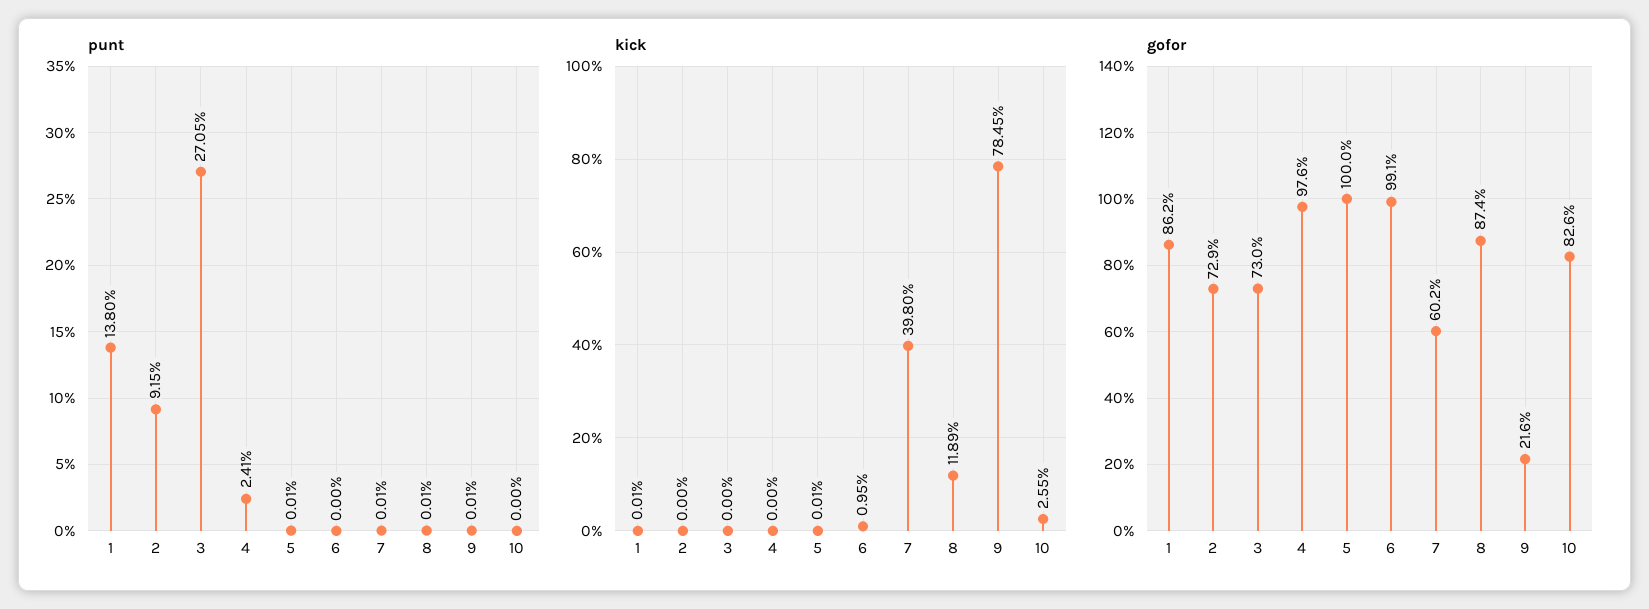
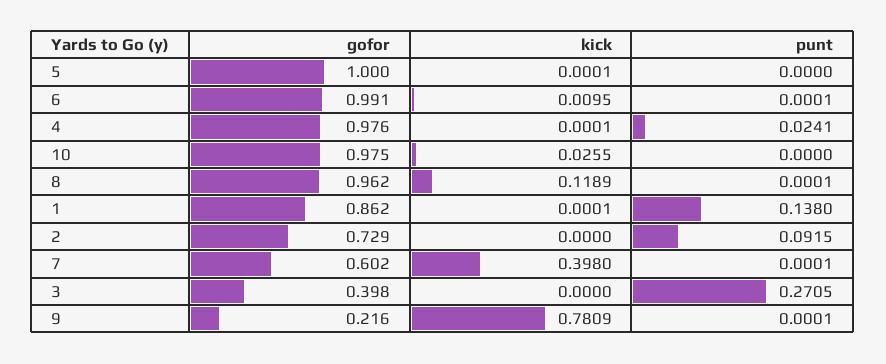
  {
    "punt": {
      "1": 0.138,
      "2": 0.0915,
      "3": 0.2705,
      "4": 0.0241,
-     "5": 0.0001,
+     "5": 0,
-     "6": 0,
+     "6": 0.0001,
      "7": 0.0001,
      "8": 0.0001,
      "9": 0.0001,
      "10": 0
    },
    "kick": {
      "1": 0.0001,
      "2": 0,
      "3": 0,
-     "4": 0,
+     "4": 0.0001,
      "5": 0.0001,
      "6": 0.0095,
      "7": 0.398,
      "8": 0.1189,
-     "9": 0.7845,
+     "9": 0.7809,
      "10": 0.0255
    },
    "gofor": {
      "1": 0.862,
      "2": 0.729,
-     "3": 0.73,
+     "3": 0.398,
      "4": 0.976,
      "5": 1,
      "6": 0.991,
      "7": 0.602,
-     "8": 0.874,
+     "8": 0.962,
      "9": 0.216,
-     "10": 0.826
+     "10": 0.975
    }
  }

